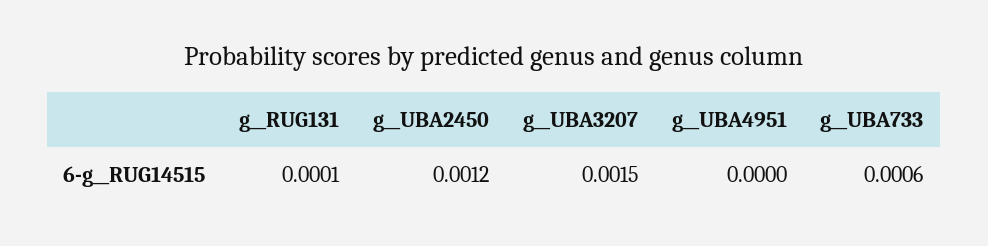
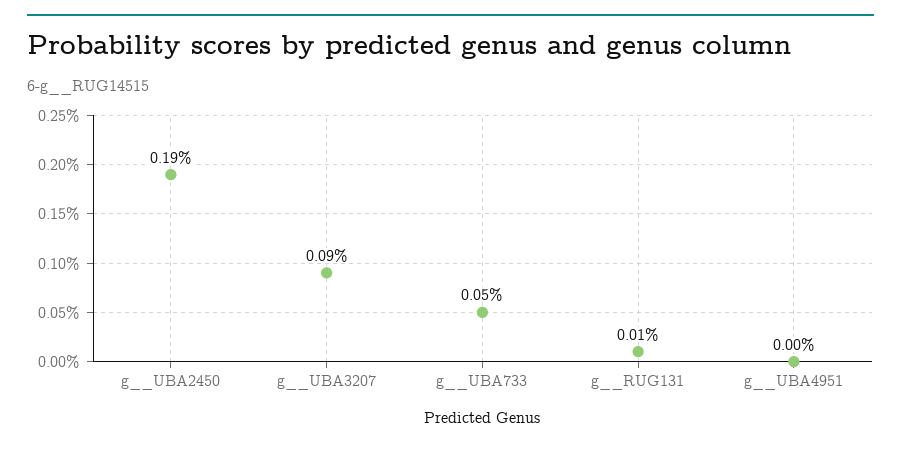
  {
    "g__RUG131": 0.0001,
-   "g__UBA2450": 0.0012,
+   "g__UBA2450": 0.0019,
-   "g__UBA3207": 0.0015,
+   "g__UBA3207": 0.0009,
    "g__UBA4951": 0,
-   "g__UBA733": 0.0006
+   "g__UBA733": 0.0005
  }

